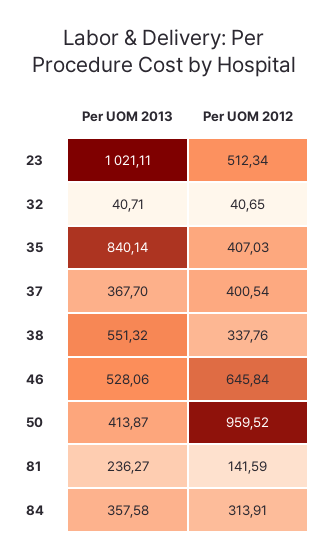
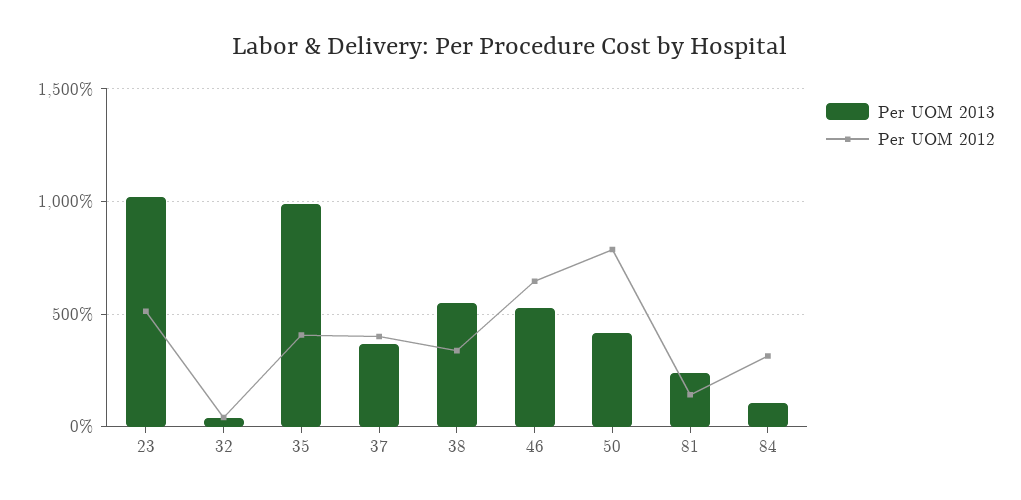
  {
    "Per UOM 2013": {
      "23": 1021.11,
      "32": 40.71,
-     "35": 840.14,
+     "35": 1000,
      "37": 367.7,
      "38": 551.32,
      "46": 528.06,
      "50": 413.87,
      "81": 236.27,
-     "84": 357.58
+     "84": 100
    },
    "Per UOM 2012": {
      "23": 512.34,
      "32": 40.65,
      "35": 407.03,
      "37": 400.54,
      "38": 337.76,
      "46": 645.84,
-     "50": 959.52,
+     "50": 800,
      "81": 141.59,
      "84": 313.91
    }
  }

